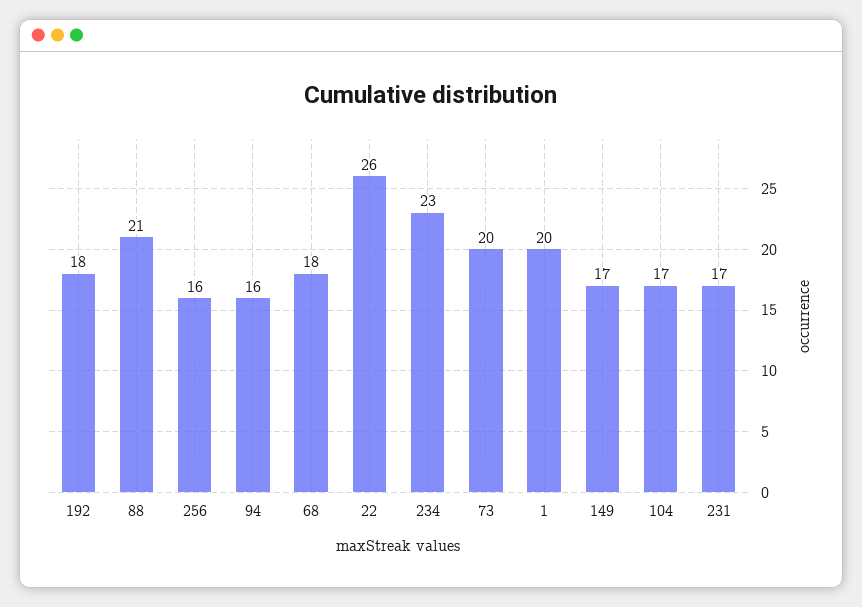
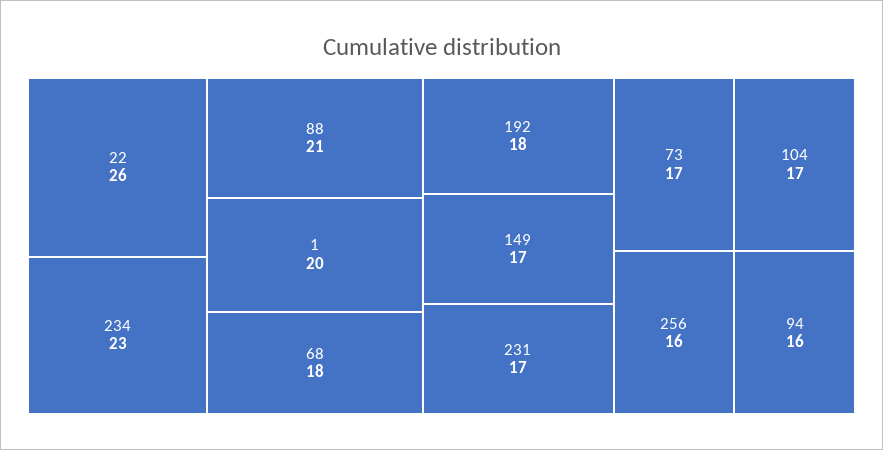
  {
    "192": 18,
    "88": 21,
    "256": 16,
    "94": 16,
    "68": 18,
    "22": 26,
    "234": 23,
-   "73": 20,
+   "73": 17,
    "1": 20,
    "149": 17,
    "104": 17,
    "231": 17
  }

